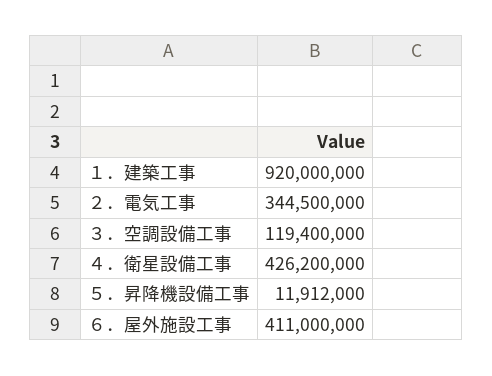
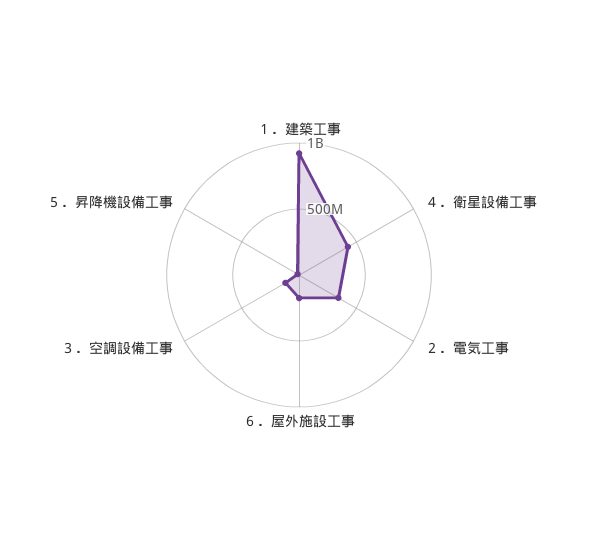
  {
    "１．建築工事": 920000000,
    "２．電気工事": 344500000,
    "３．空調設備工事": 119400000,
    "４．衛星設備工事": 426200000,
    "５．昇降機設備工事": 11912000,
-   "６．屋外施設工事": 411000000
+   "６．屋外施設工事": 200000000
  }

